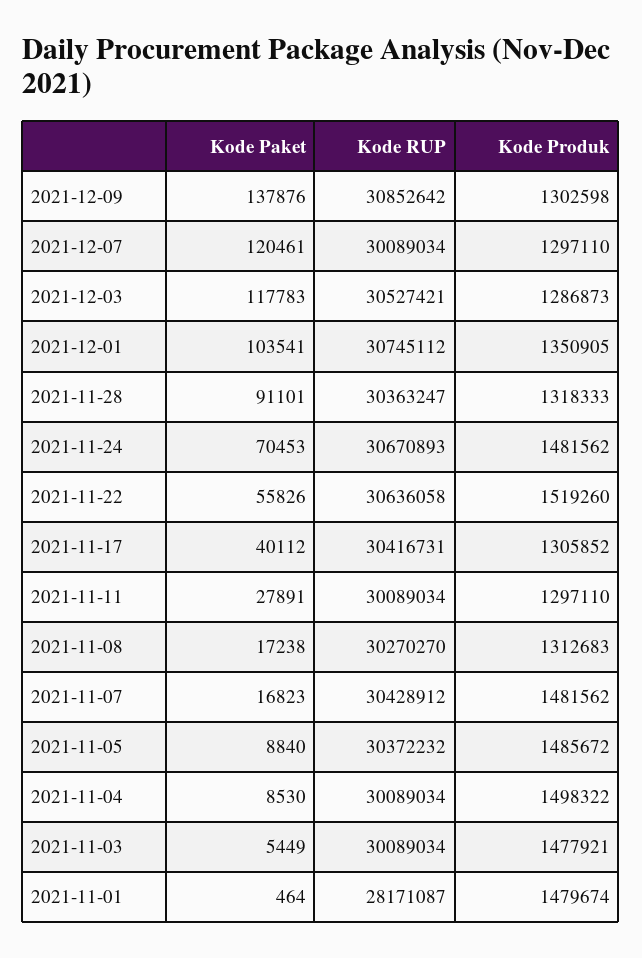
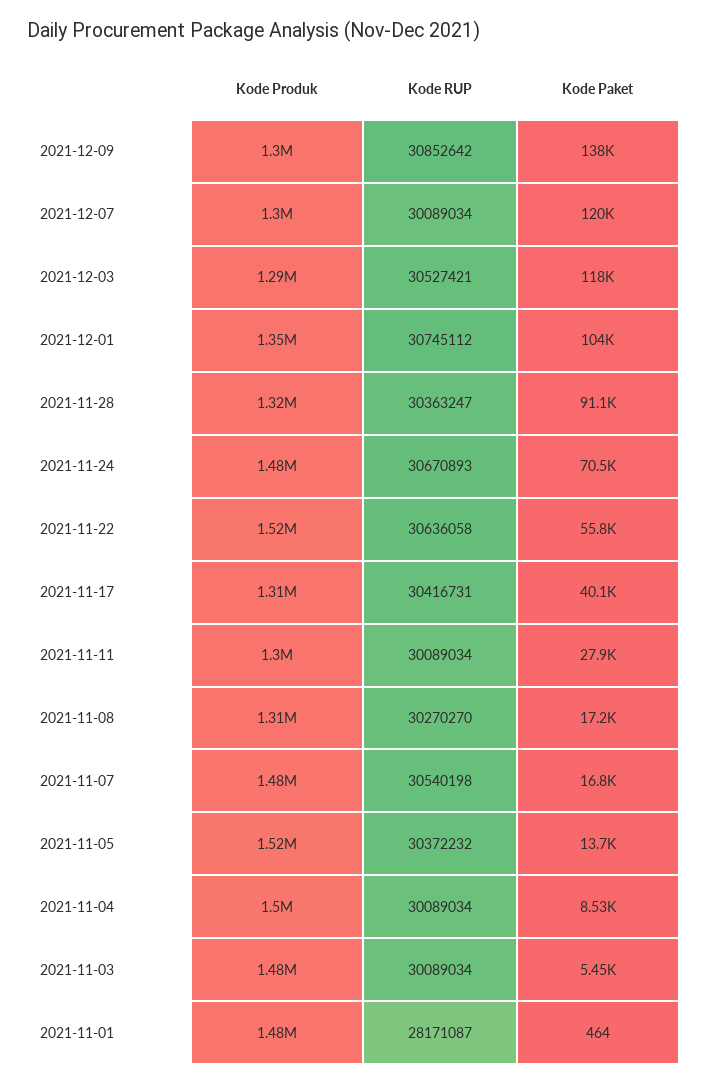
  {
    "Kode Paket": {
      "2021-12-09": 137876,
      "2021-12-07": 120461,
      "2021-12-03": 117783,
      "2021-12-01": 103541,
      "2021-11-28": 91101,
      "2021-11-24": 70453,
      "2021-11-22": 55826,
      "2021-11-17": 40112,
      "2021-11-11": 27891,
      "2021-11-08": 17238,
      "2021-11-07": 16823,
-     "2021-11-05": 8840,
+     "2021-11-05": 13700,
      "2021-11-04": 8530,
      "2021-11-03": 5449,
      "2021-11-01": 464
    },
    "Kode RUP": {
      "2021-12-09": 30852642,
      "2021-12-07": 30089034,
      "2021-12-03": 30527421,
      "2021-12-01": 30745112,
      "2021-11-28": 30363247,
      "2021-11-24": 30670893,
      "2021-11-22": 30636058,
      "2021-11-17": 30416731,
      "2021-11-11": 30089034,
      "2021-11-08": 30270270,
-     "2021-11-07": 30428912,
+     "2021-11-07": 30540198,
      "2021-11-05": 30372232,
      "2021-11-04": 30089034,
      "2021-11-03": 30089034,
      "2021-11-01": 28171087
    },
    "Kode Produk": {
      "2021-12-09": 1302598,
      "2021-12-07": 1297110,
      "2021-12-03": 1286873,
      "2021-12-01": 1350905,
      "2021-11-28": 1318333,
      "2021-11-24": 1481562,
      "2021-11-22": 1519260,
      "2021-11-17": 1305852,
      "2021-11-11": 1297110,
      "2021-11-08": 1312683,
      "2021-11-07": 1481562,
-     "2021-11-05": 1485672,
+     "2021-11-05": 1520000,
      "2021-11-04": 1498322,
      "2021-11-03": 1477921,
      "2021-11-01": 1479674
    }
  }

